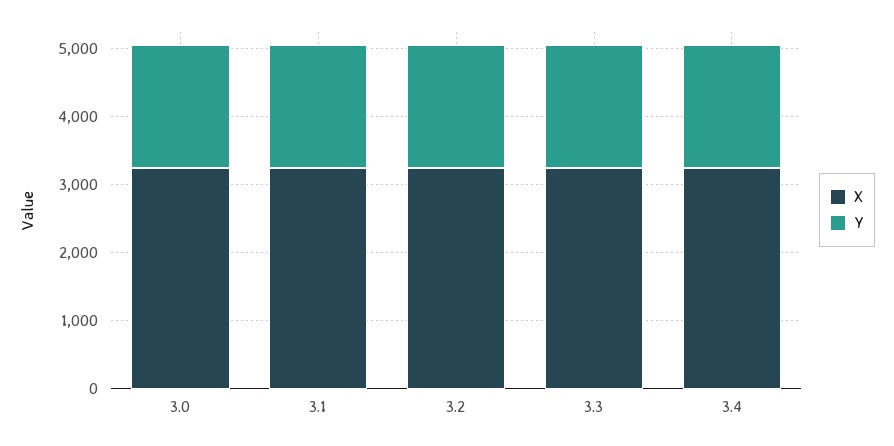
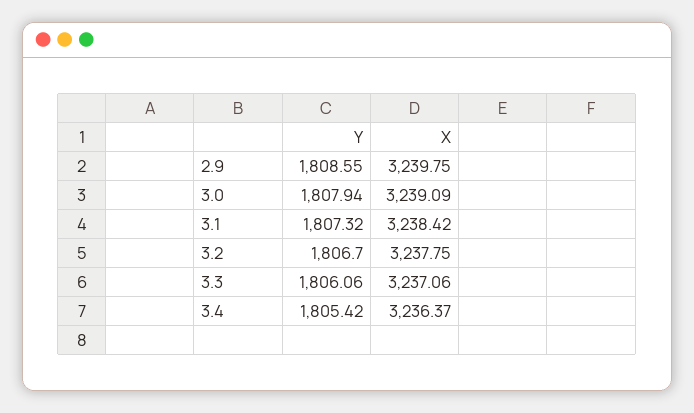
  {
    "X": {
      "3.0": 3239.09,
      "3.1": 3238.42,
      "3.2": 3237.75,
      "3.3": 3237.06,
-     "3.4": 3236.37
+     "3.4": 3236.37,
+     "2.9": 3239.75
    },
    "Y": {
      "3.0": 1807.94,
      "3.1": 1807.32,
      "3.2": 1806.7,
      "3.3": 1806.06,
-     "3.4": 1805.42
+     "3.4": 1805.42,
+     "2.9": 1808.55
    }
  }

